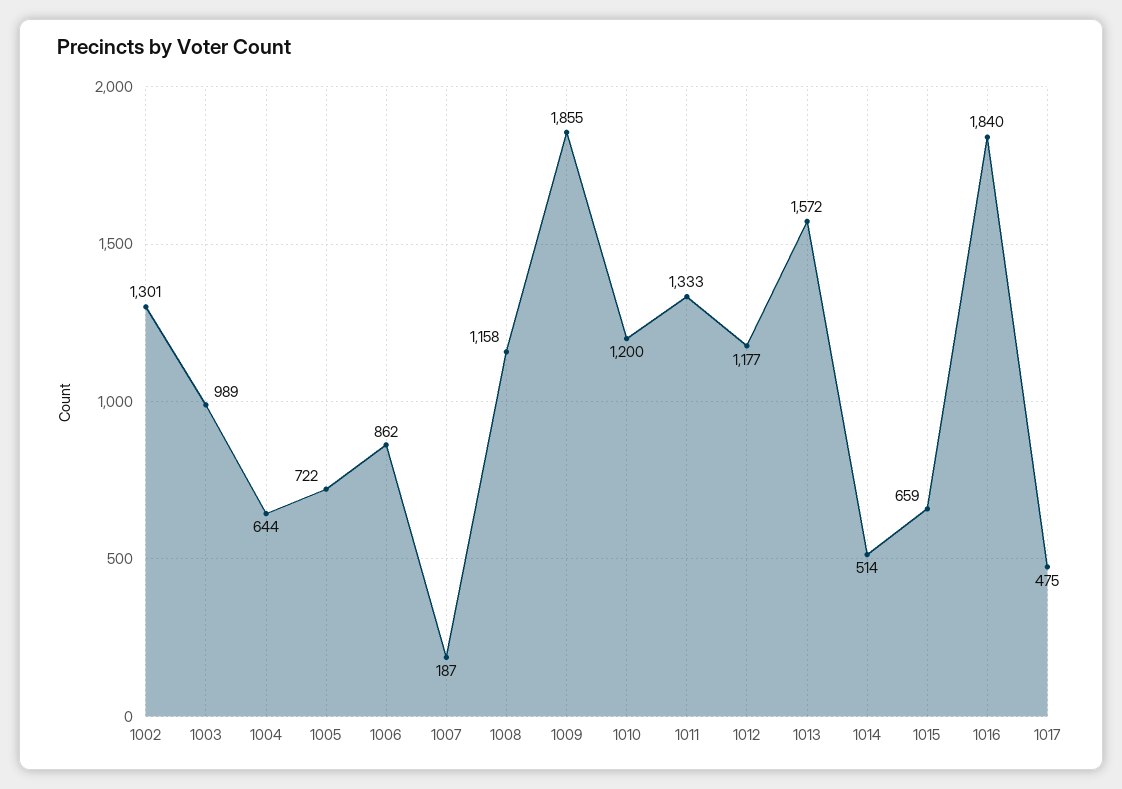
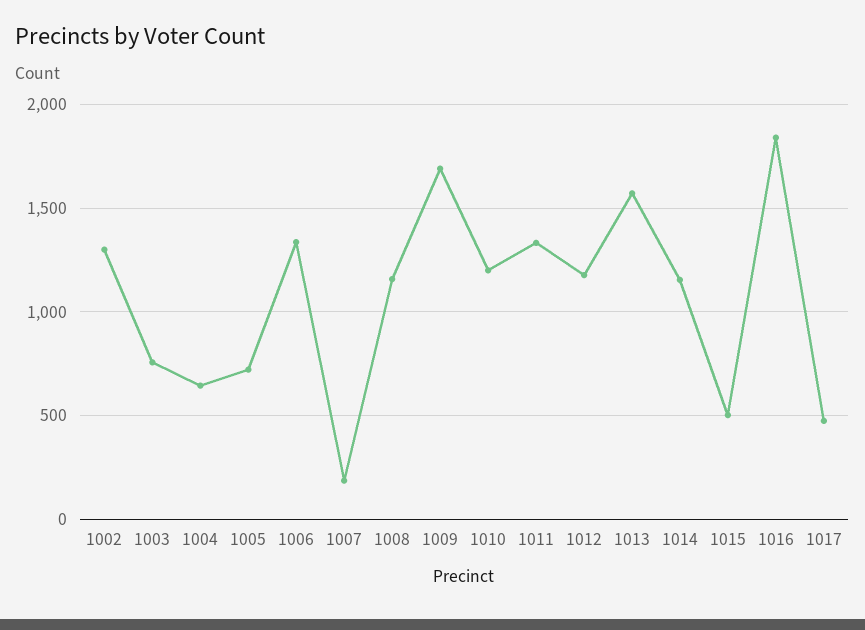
  {
    "1002": 1301,
-   "1003": 989,
+   "1003": 750,
    "1004": 644,
    "1005": 722,
-   "1006": 862,
+   "1006": 1350,
    "1007": 187,
    "1008": 1158,
-   "1009": 1855,
+   "1009": 1700,
    "1010": 1200,
    "1011": 1333,
    "1012": 1177,
    "1013": 1572,
-   "1014": 514,
+   "1014": 1150,
-   "1015": 659,
+   "1015": 500,
    "1016": 1840,
    "1017": 475
  }

